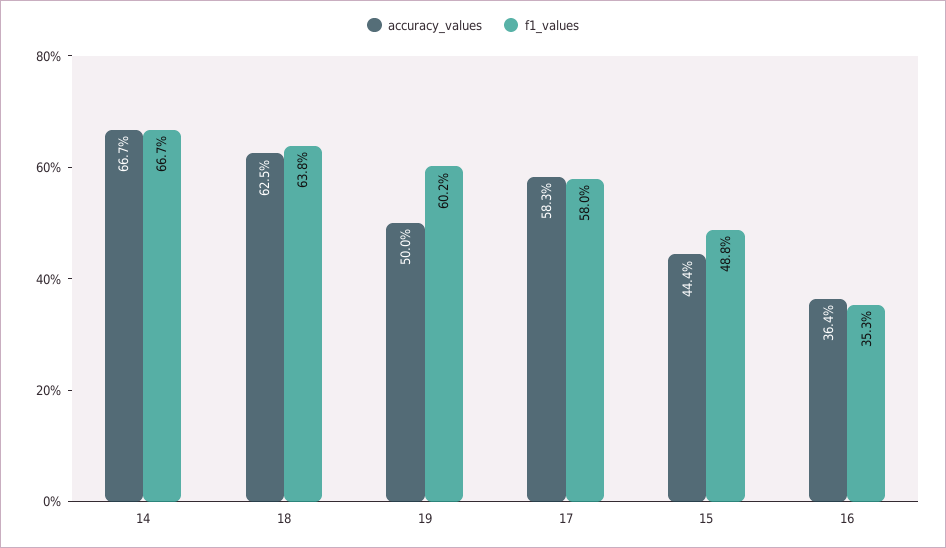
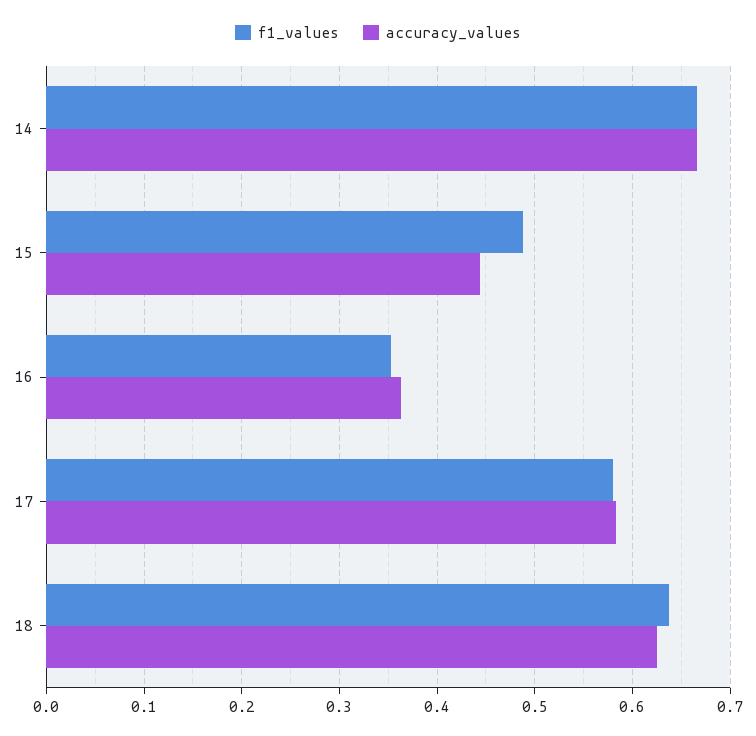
  {
    "accuracy_values": {
      "14": 0.667,
      "18": 0.625,
-     "19": 0.5,
      "17": 0.583,
      "15": 0.444,
      "16": 0.364
    },
    "f1_values": {
      "14": 0.667,
      "18": 0.638,
-     "19": 0.602,
      "17": 0.58,
      "15": 0.488,
      "16": 0.353
    }
  }

